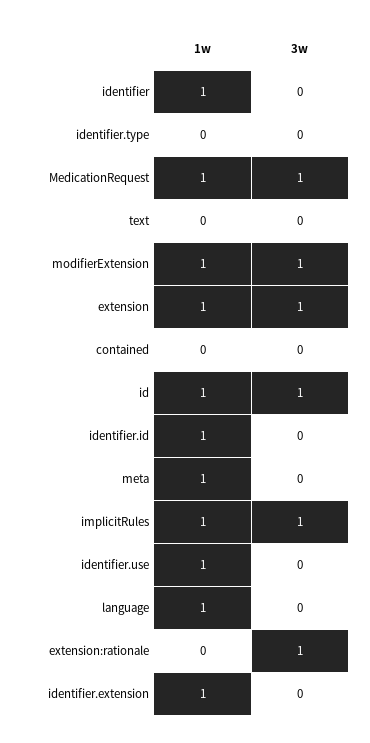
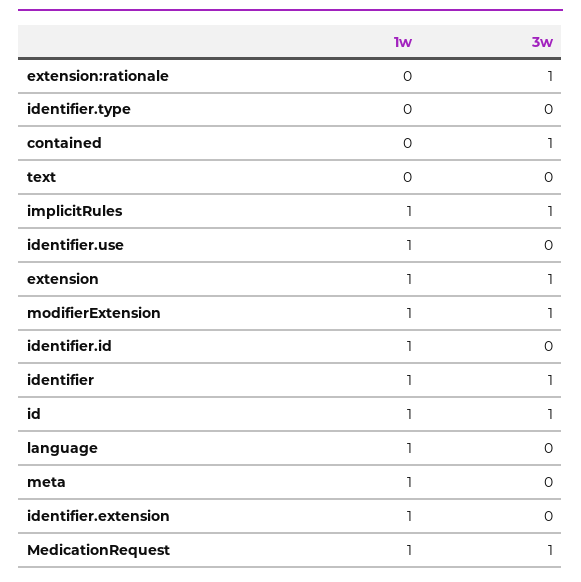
  {
    "1w": {
      "identifier": 1,
      "identifier.type": 0,
      "MedicationRequest": 1,
      "text": 0,
      "modifierExtension": 1,
      "extension": 1,
      "contained": 0,
      "id": 1,
      "identifier.id": 1,
      "meta": 1,
      "implicitRules": 1,
      "identifier.use": 1,
      "language": 1,
      "extension:rationale": 0,
      "identifier.extension": 1
    },
    "3w": {
-     "identifier": 0,
+     "identifier": 1,
      "identifier.type": 0,
      "MedicationRequest": 1,
      "text": 0,
      "modifierExtension": 1,
      "extension": 1,
-     "contained": 0,
+     "contained": 1,
      "id": 1,
      "identifier.id": 0,
      "meta": 0,
      "implicitRules": 1,
      "identifier.use": 0,
      "language": 0,
      "extension:rationale": 1,
      "identifier.extension": 0
    }
  }

